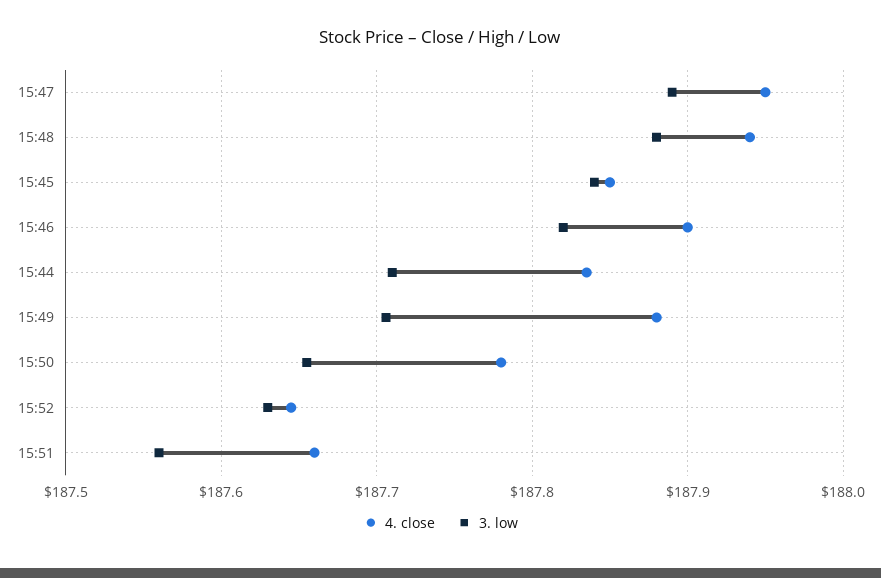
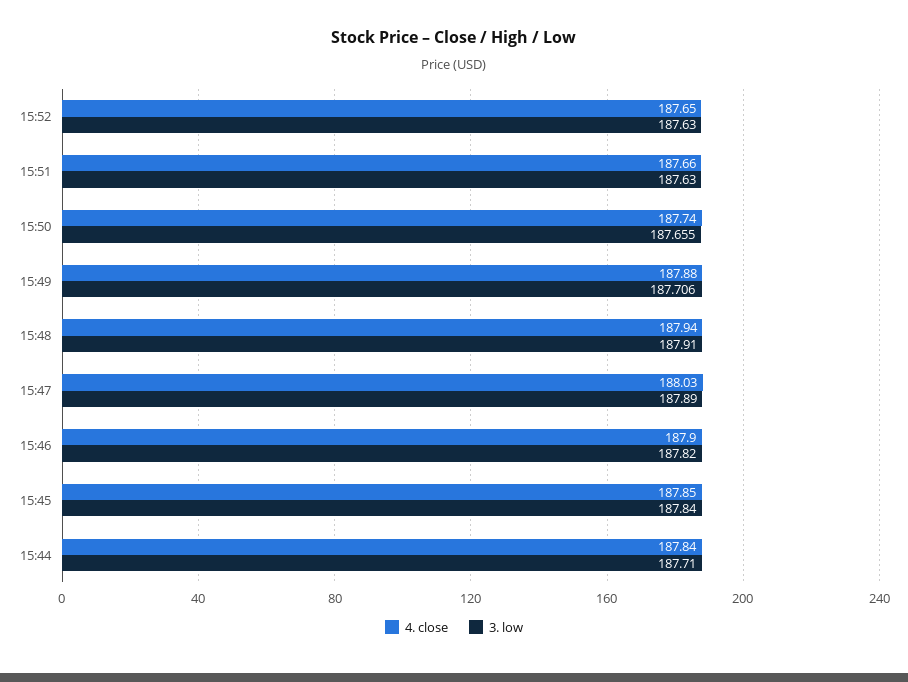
  {
    "4. close": {
-     "15:47": 187.95,
+     "15:47": 188.03,
      "15:48": 187.94,
      "15:45": 187.85,
      "15:46": 187.9,
      "15:44": 187.84,
      "15:49": 187.88,
-     "15:50": 187.78,
+     "15:50": 187.74,
      "15:52": 187.65,
      "15:51": 187.66
    },
    "3. low": {
      "15:47": 187.89,
-     "15:48": 187.88,
+     "15:48": 187.91,
      "15:45": 187.84,
      "15:46": 187.82,
      "15:44": 187.71,
      "15:49": 187.706,
      "15:50": 187.655,
      "15:52": 187.63,
-     "15:51": 187.56
+     "15:51": 187.63
    }
  }

